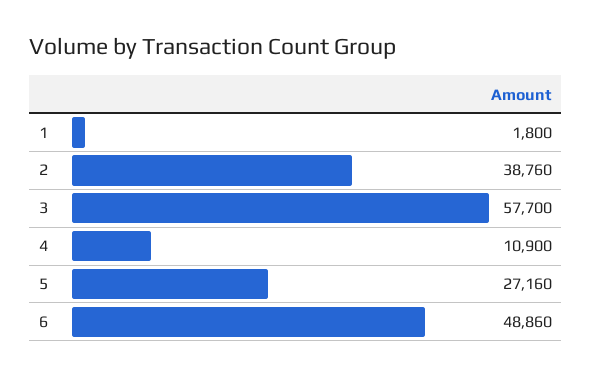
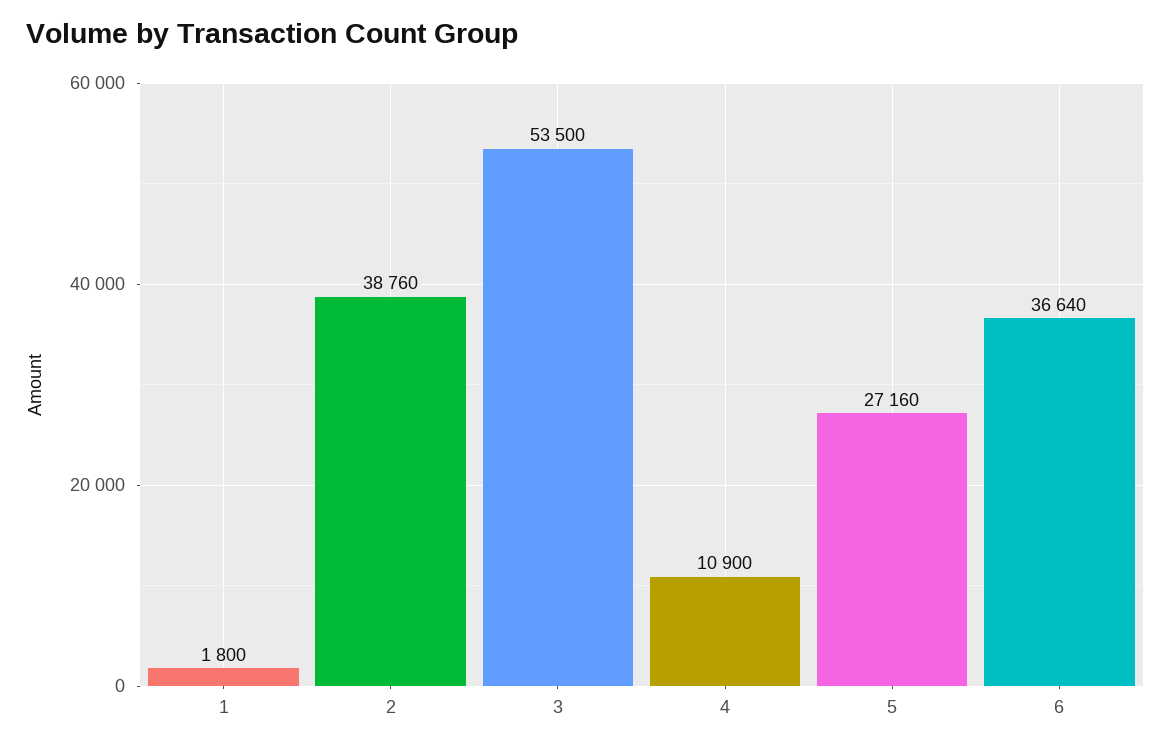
  {
    "1": 1800,
    "2": 38760,
-   "3": 57700,
+   "3": 53500,
    "4": 10900,
    "5": 27160,
-   "6": 48860
+   "6": 36640
  }

